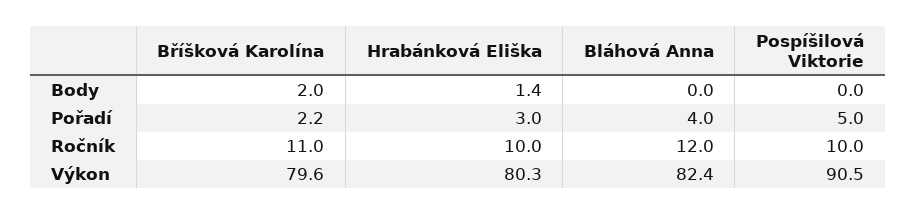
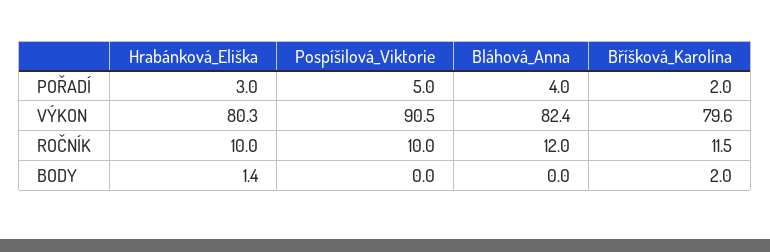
  {
    "Bříšková Karolína": {
      "Body": 2,
-     "Pořadí": 2.2,
+     "Pořadí": 2,
-     "Ročník": 11,
+     "Ročník": 11.5,
      "Výkon": 79.6
    },
    "Hrabánková Eliška": {
      "Body": 1.4,
      "Pořadí": 3,
      "Ročník": 10,
      "Výkon": 80.3
    },
    "Bláhová Anna": {
      "Body": 0,
      "Pořadí": 4,
      "Ročník": 12,
      "Výkon": 82.4
    },
    "Pospíšilová Viktorie": {
      "Body": 0,
      "Pořadí": 5,
      "Ročník": 10,
      "Výkon": 90.5
    }
  }

